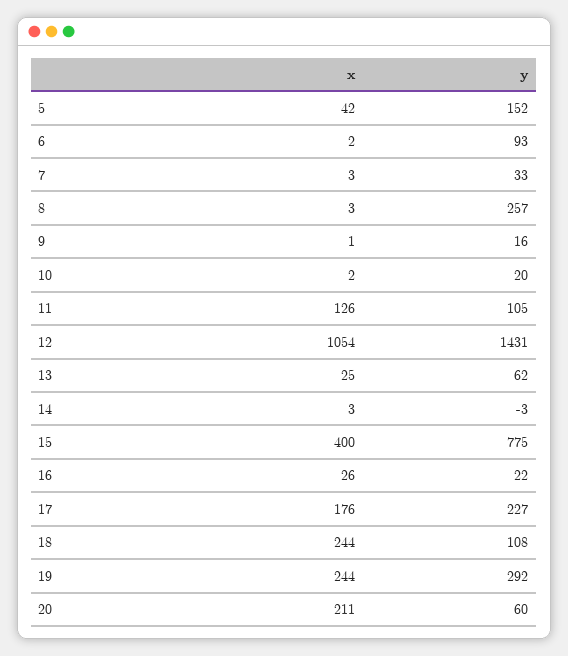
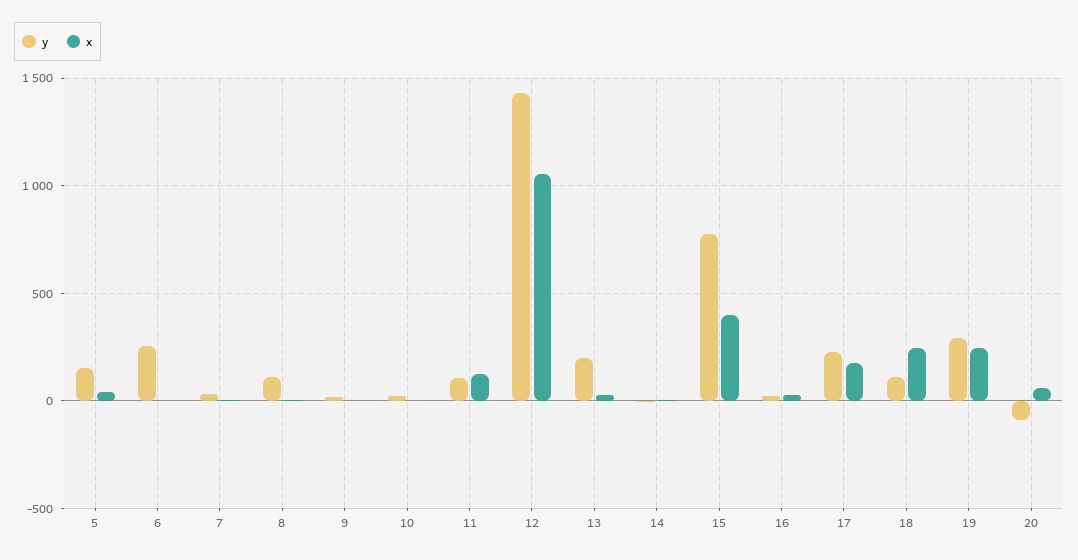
  {
    "x": {
      "5": 42,
      "6": 2,
      "7": 3,
      "8": 3,
      "9": 1,
      "10": 2,
      "11": 126,
      "12": 1054,
      "13": 25,
      "14": 3,
      "15": 400,
      "16": 26,
      "17": 176,
      "18": 244,
      "19": 244,
-     "20": 211
+     "20": 50
    },
    "y": {
      "5": 152,
-     "6": 93,
+     "6": 250,
      "7": 33,
-     "8": 257,
+     "8": 100,
      "9": 16,
      "10": 20,
      "11": 105,
      "12": 1431,
-     "13": 62,
+     "13": 200,
      "14": -3,
      "15": 775,
      "16": 22,
      "17": 227,
      "18": 108,
      "19": 292,
-     "20": 60
+     "20": -100
    }
  }

